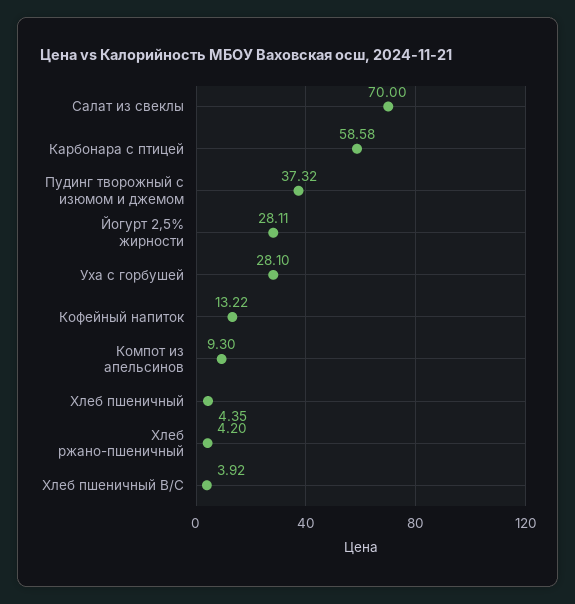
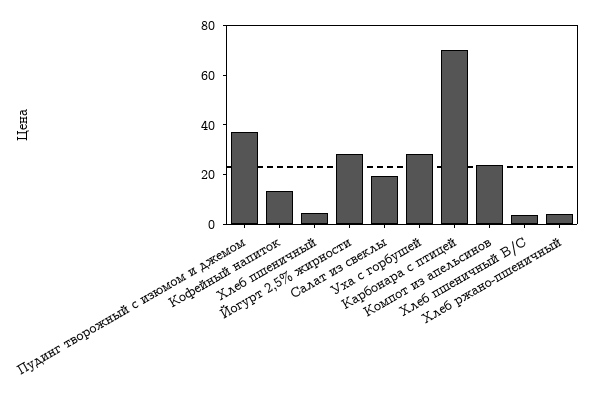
  {
-   "Салат из свеклы": 70,
+   "Салат из свеклы": 20,
-   "Карбонара с птицей": 58.58,
+   "Карбонара с птицей": 70,
    "Пудинг творожный с изюмом и джемом": 37.32,
    "Йогурт 2,5% жирности": 28.11,
    "Уха с горбушей": 28.1,
    "Кофейный напиток": 13.22,
-   "Компот из апельсинов": 9.3,
+   "Компот из апельсинов": 25,
    "Хлеб пшеничный": 4.35,
    "Хлеб ржано-пшеничный": 4.2,
    "Хлеб пшеничный В/С": 3.92
  }

